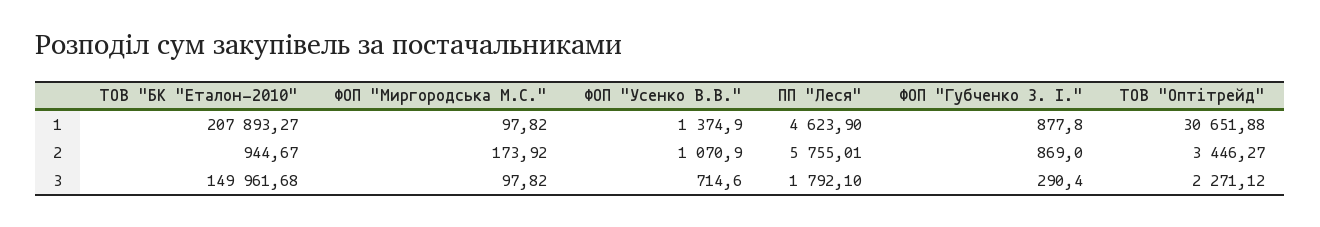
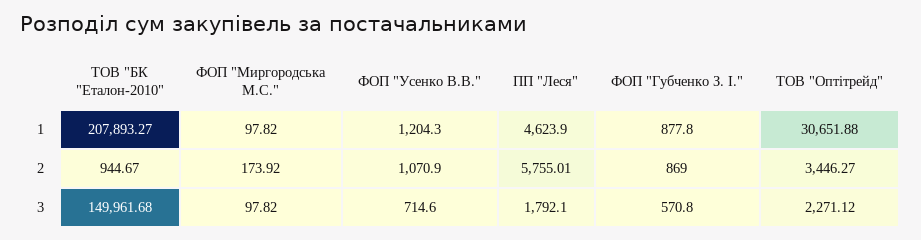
  {
    "ТОВ \"БК \"Еталон-2010\"": {
      "1": 207893.27,
      "2": 944.67,
      "3": 149961.68
    },
    "ФОП \"Миргородська М.С.\"": {
      "1": 97.82,
      "2": 173.92,
      "3": 97.82
    },
    "ФОП \"Усенко В.В.\"": {
-     "1": 1374.9,
+     "1": 1204.3,
      "2": 1070.9,
      "3": 714.6
    },
    "ПП \"Леся\"": {
      "1": 4623.9,
      "2": 5755.01,
      "3": 1792.1
    },
    "ФОП \"Губченко З. І.\"": {
      "1": 877.8,
      "2": 869,
-     "3": 290.4
+     "3": 570.8
    },
    "ТОВ \"Оптітрейд\"": {
      "1": 30651.88,
      "2": 3446.27,
      "3": 2271.12
    }
  }

